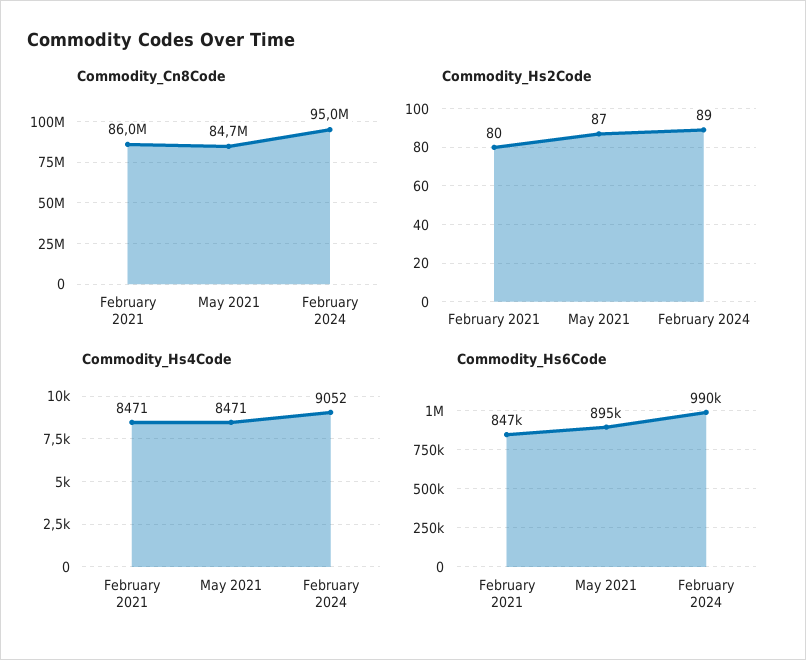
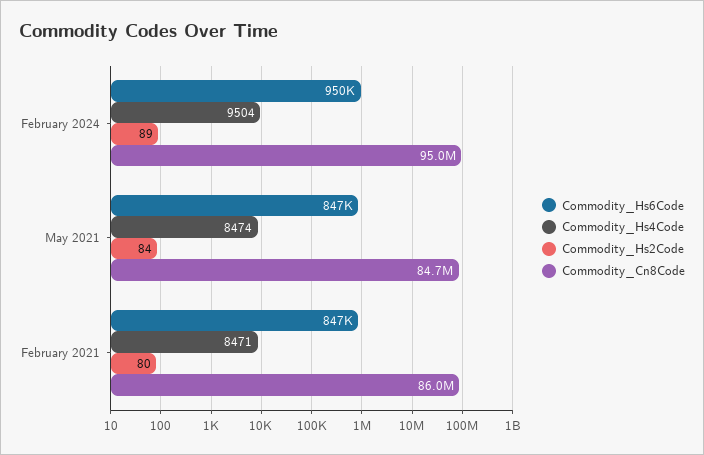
  {
    "Commodity_Cn8Code": {
      "February 2021": 86000000,
      "May 2021": 84700000,
      "February 2024": 95000000
    },
    "Commodity_Hs2Code": {
      "February 2021": 80,
-     "May 2021": 87,
+     "May 2021": 84,
      "February 2024": 89
    },
    "Commodity_Hs4Code": {
      "February 2021": 8471,
-     "May 2021": 8471,
+     "May 2021": 8474,
-     "February 2024": 9052
+     "February 2024": 9504
    },
    "Commodity_Hs6Code": {
      "February 2021": 847000,
-     "May 2021": 895000,
+     "May 2021": 847000,
-     "February 2024": 990000
+     "February 2024": 950000
    }
  }

